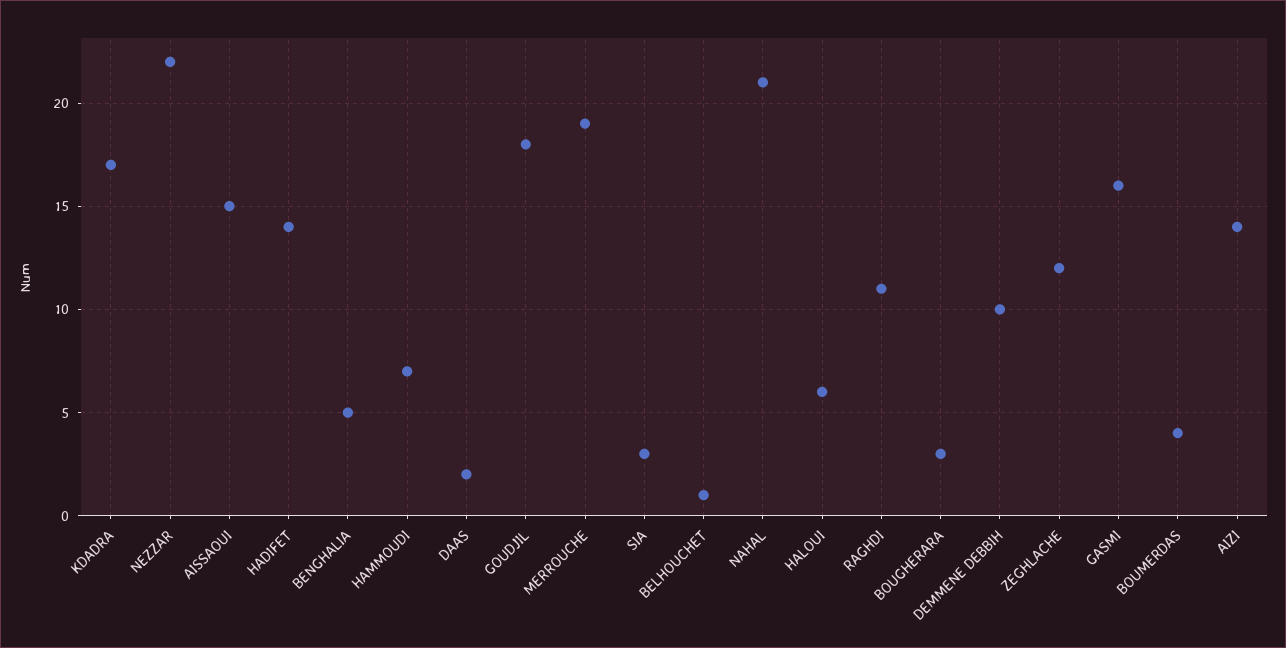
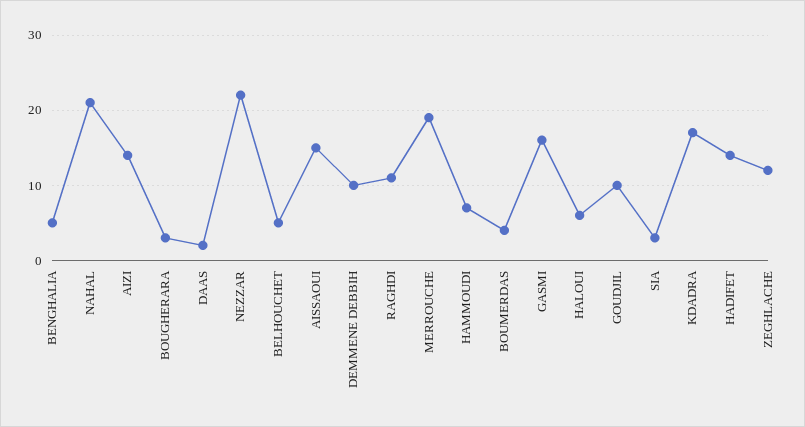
  {
    "KDADRA": 17,
    "NEZZAR": 22,
    "AISSAOUI": 15,
    "HADIFET": 14,
    "BENGHALIA": 5,
    "HAMMOUDI": 7,
    "DAAS": 2,
-   "GOUDJIL": 18,
+   "GOUDJIL": 10,
    "MERROUCHE": 19,
    "SIA": 3,
-   "BELHOUCHET": 1,
+   "BELHOUCHET": 5,
    "NAHAL": 21,
    "HALOUI": 6,
    "RAGHDI": 11,
    "BOUGHERARA": 3,
    "DEMMENE DEBBIH": 10,
    "ZEGHLACHE": 12,
    "GASMI": 16,
    "BOUMERDAS": 4,
    "AIZI": 14
  }

